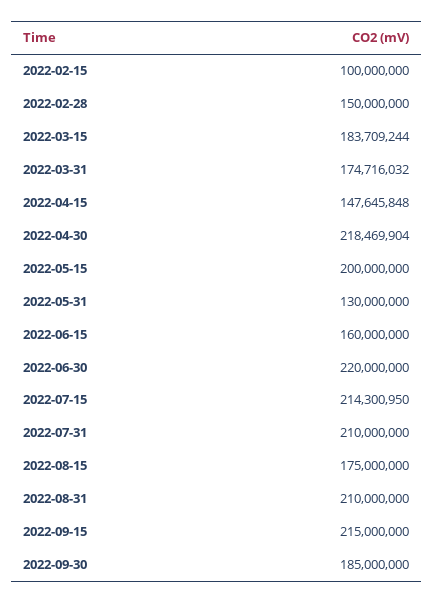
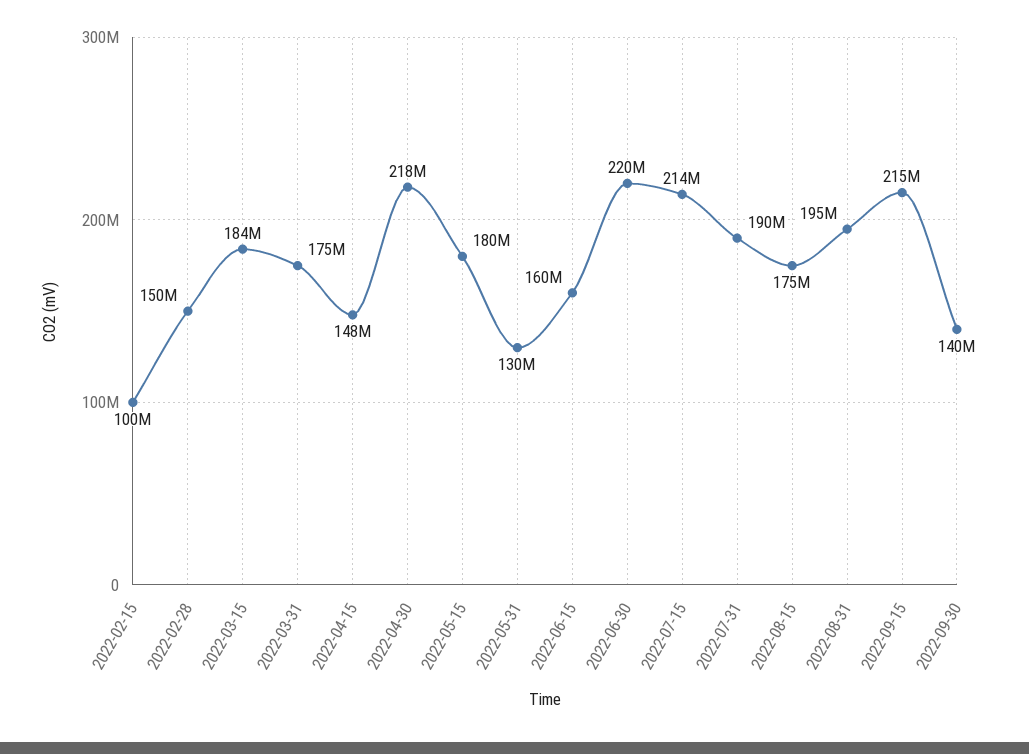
  {
    "2022-02-15": 100000000,
    "2022-02-28": 150000000,
    "2022-03-15": 183709244,
    "2022-03-31": 174716032,
    "2022-04-15": 147645848,
    "2022-04-30": 218469904,
-   "2022-05-15": 200000000,
+   "2022-05-15": 180000000,
    "2022-05-31": 130000000,
    "2022-06-15": 160000000,
    "2022-06-30": 220000000,
    "2022-07-15": 214300950,
-   "2022-07-31": 210000000,
+   "2022-07-31": 190000000,
    "2022-08-15": 175000000,
-   "2022-08-31": 210000000,
+   "2022-08-31": 195000000,
    "2022-09-15": 215000000,
-   "2022-09-30": 185000000
+   "2022-09-30": 140000000
  }

